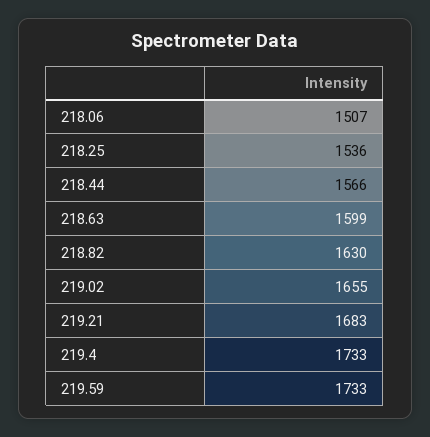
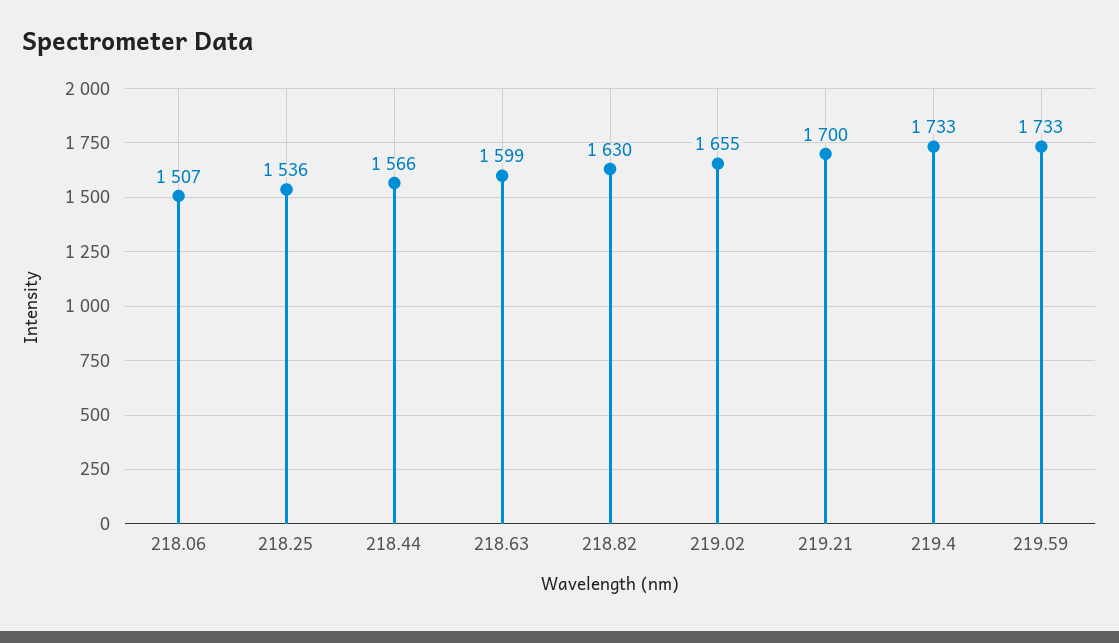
  {
    "218.06": 1507,
    "218.25": 1536,
    "218.44": 1566,
    "218.63": 1599,
    "218.82": 1630,
    "219.02": 1655,
-   "219.21": 1683,
+   "219.21": 1700,
    "219.4": 1733,
    "219.59": 1733
  }

